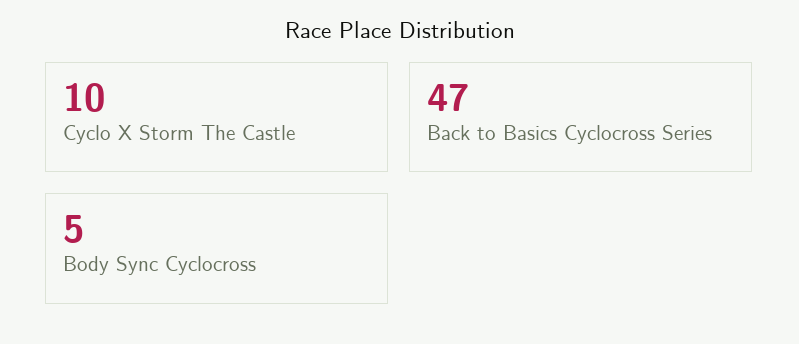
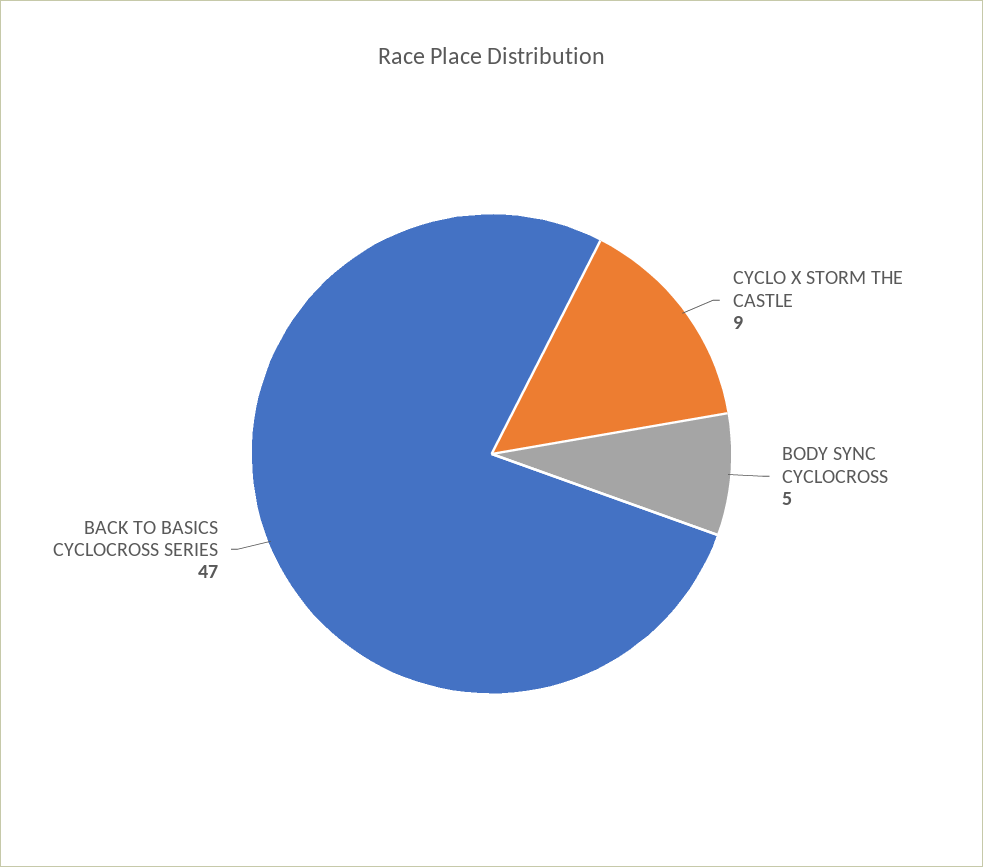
  {
-   "Cyclo X Storm The Castle": 10,
+   "Cyclo X Storm The Castle": 9,
    "Back to Basics Cyclocross Series": 47,
    "Body Sync Cyclocross": 5
  }

